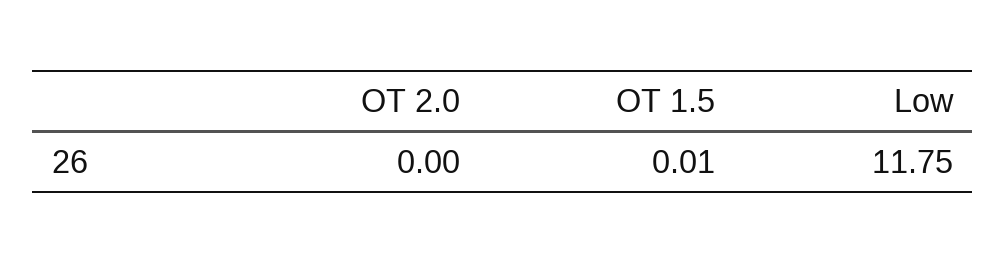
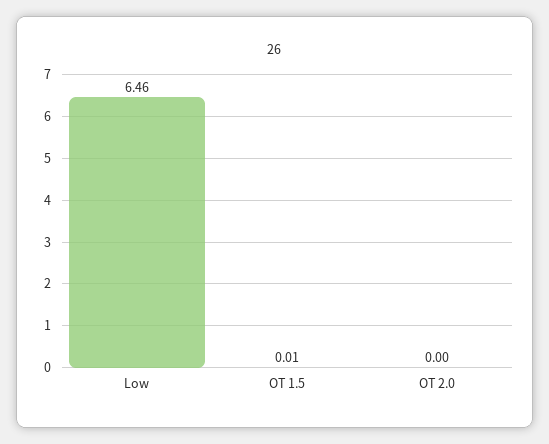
  {
    "OT 2.0": 0,
    "OT 1.5": 0.01,
-   "Low": 11.75
+   "Low": 6.46
  }

